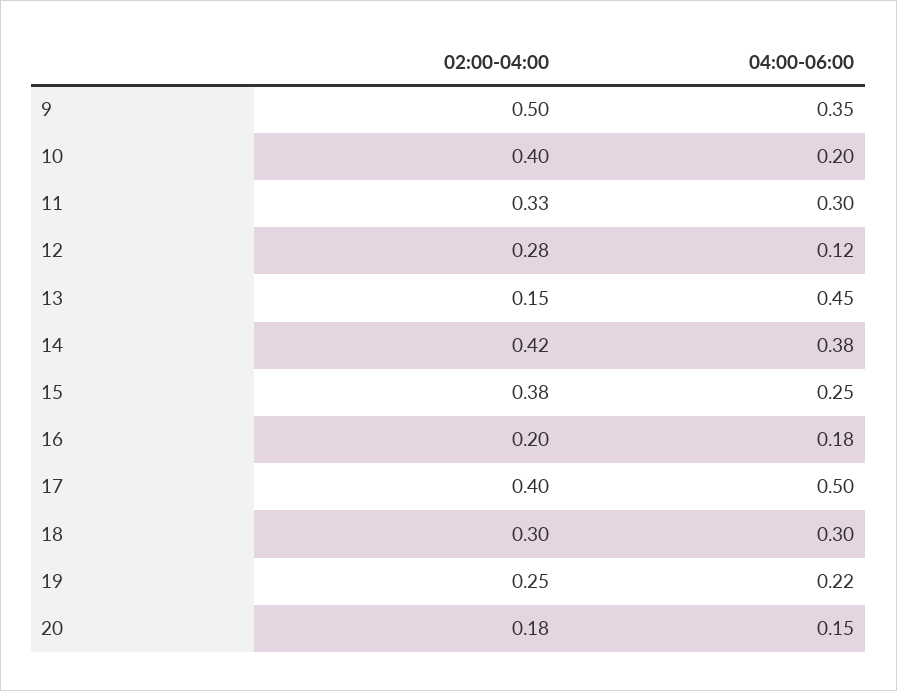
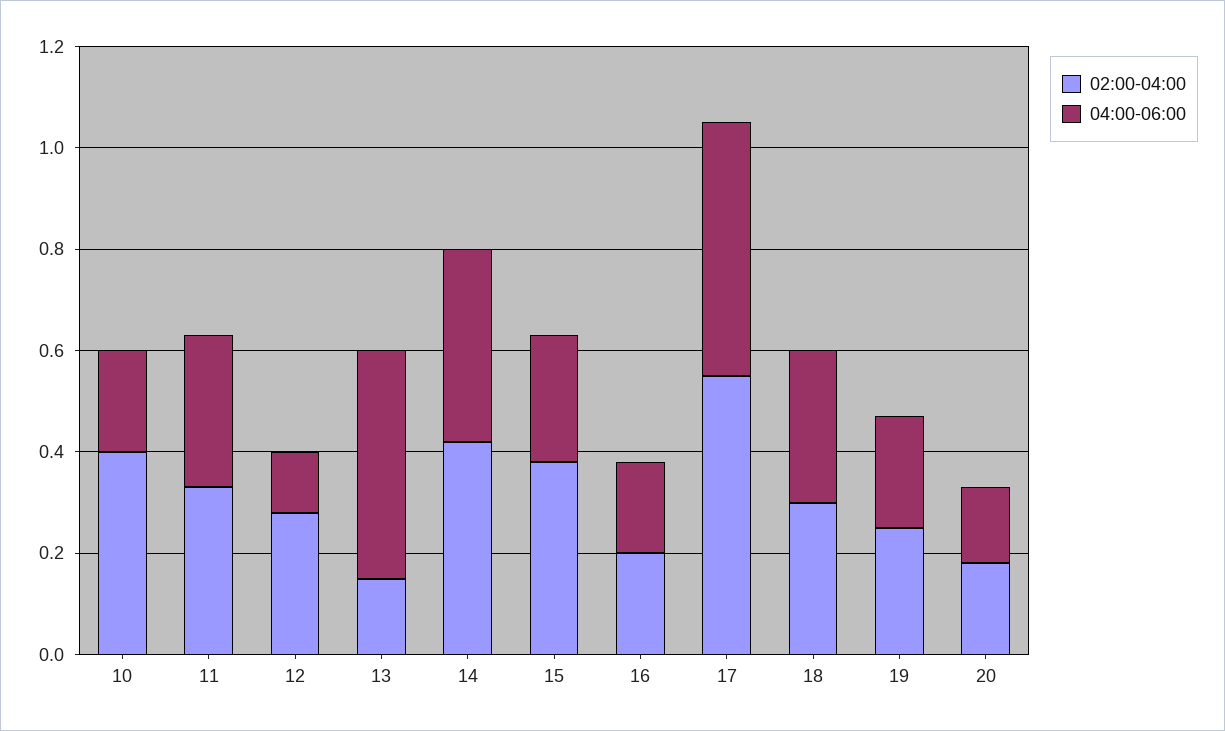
  {
    "02:00-04:00": {
-     "9": 0.5,
      "10": 0.4,
      "11": 0.33,
      "12": 0.28,
      "13": 0.15,
      "14": 0.42,
      "15": 0.38,
      "16": 0.2,
-     "17": 0.4,
+     "17": 0.55,
      "18": 0.3,
      "19": 0.25,
      "20": 0.18
    },
    "04:00-06:00": {
-     "9": 0.35,
      "10": 0.2,
      "11": 0.3,
      "12": 0.12,
      "13": 0.45,
      "14": 0.38,
      "15": 0.25,
      "16": 0.18,
      "17": 0.5,
      "18": 0.3,
      "19": 0.22,
      "20": 0.15
    }
  }

